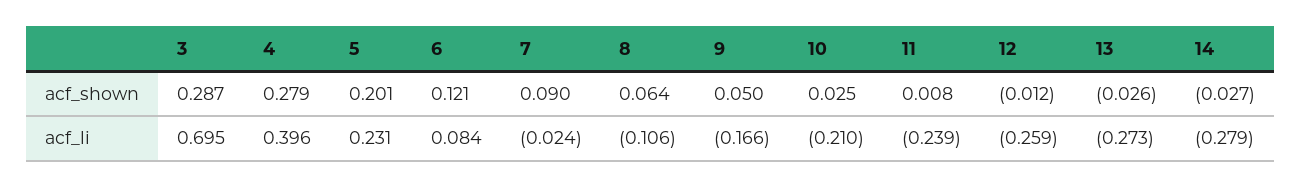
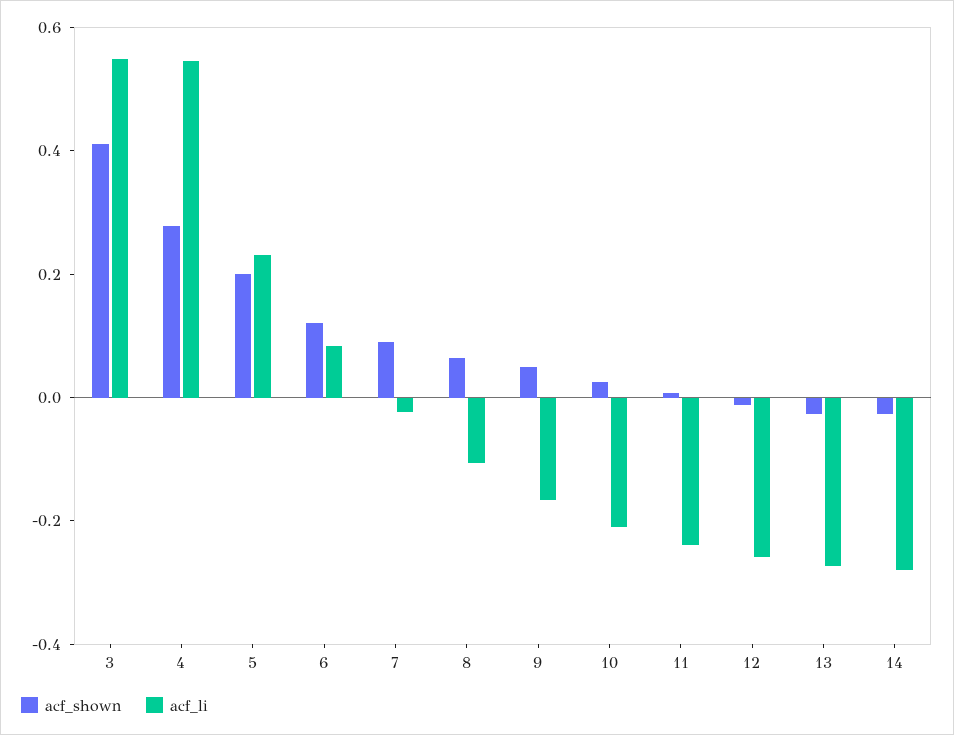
  {
    "acf_shown": {
-     "3": 0.287,
+     "3": 0.4,
      "4": 0.279,
      "5": 0.201,
      "6": 0.121,
      "7": 0.09,
      "8": 0.064,
      "9": 0.05,
      "10": 0.025,
      "11": 0.008,
      "12": -0.012,
      "13": -0.026,
      "14": -0.027
    },
    "acf_li": {
-     "3": 0.695,
+     "3": 0.55,
-     "4": 0.396,
+     "4": 0.55,
      "5": 0.231,
      "6": 0.084,
      "7": -0.024,
      "8": -0.106,
      "9": -0.166,
      "10": -0.21,
      "11": -0.239,
      "12": -0.259,
      "13": -0.273,
      "14": -0.279
    }
  }

